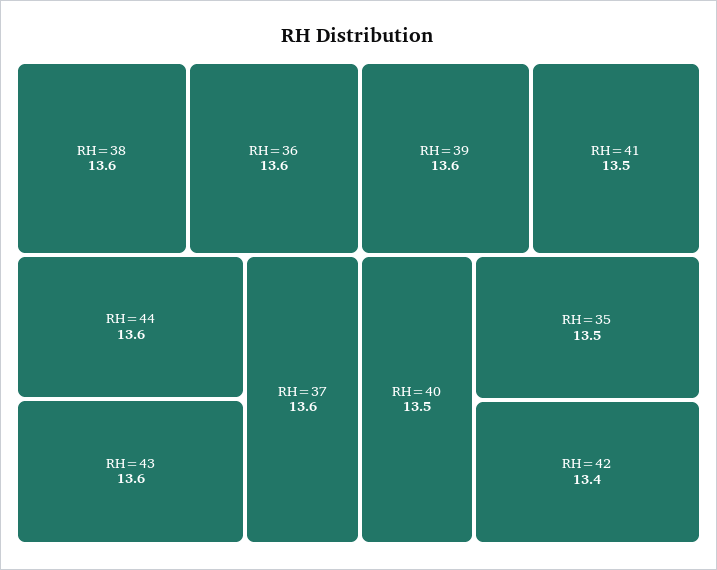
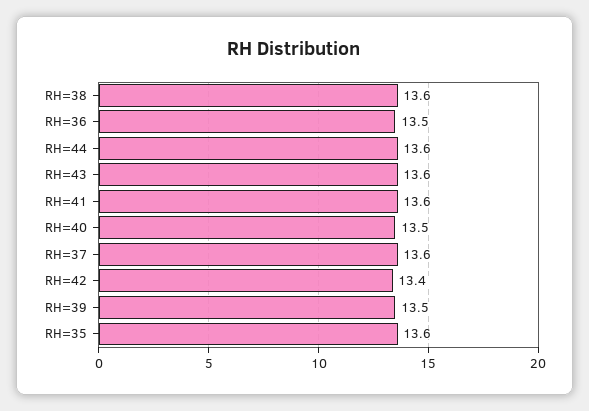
  {
    "RH=38": 13.6,
-   "RH=36": 13.6,
+   "RH=36": 13.5,
    "RH=44": 13.6,
    "RH=43": 13.6,
    "RH=37": 13.6,
-   "RH=39": 13.6,
+   "RH=39": 13.5,
-   "RH=41": 13.5,
+   "RH=41": 13.6,
    "RH=40": 13.5,
-   "RH=35": 13.5,
+   "RH=35": 13.6,
    "RH=42": 13.4
  }

